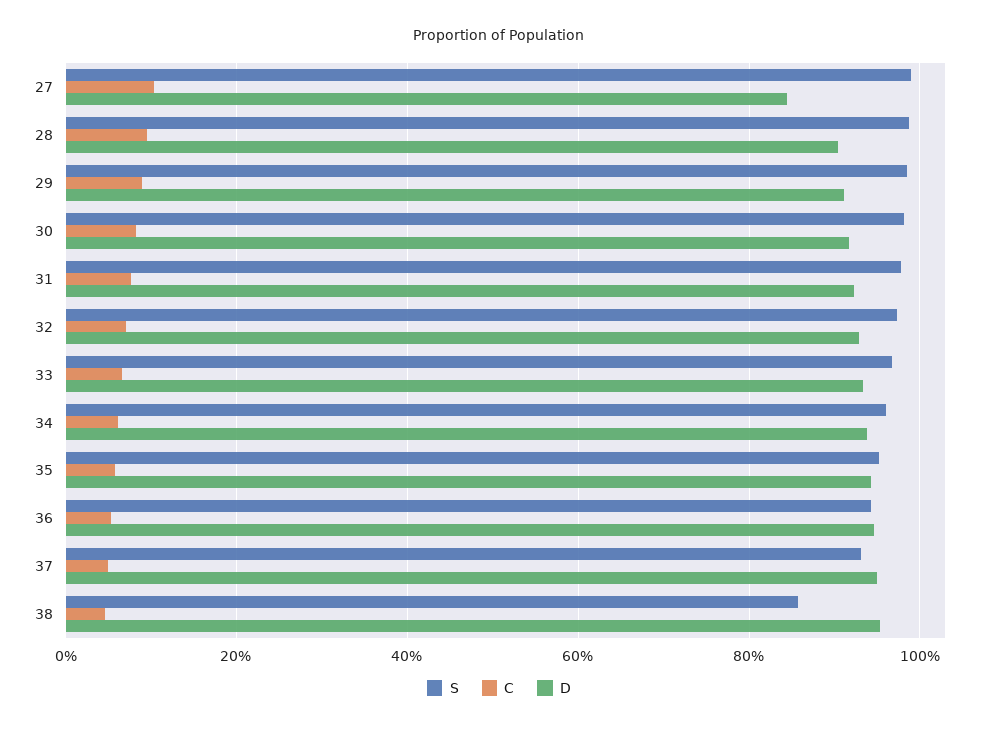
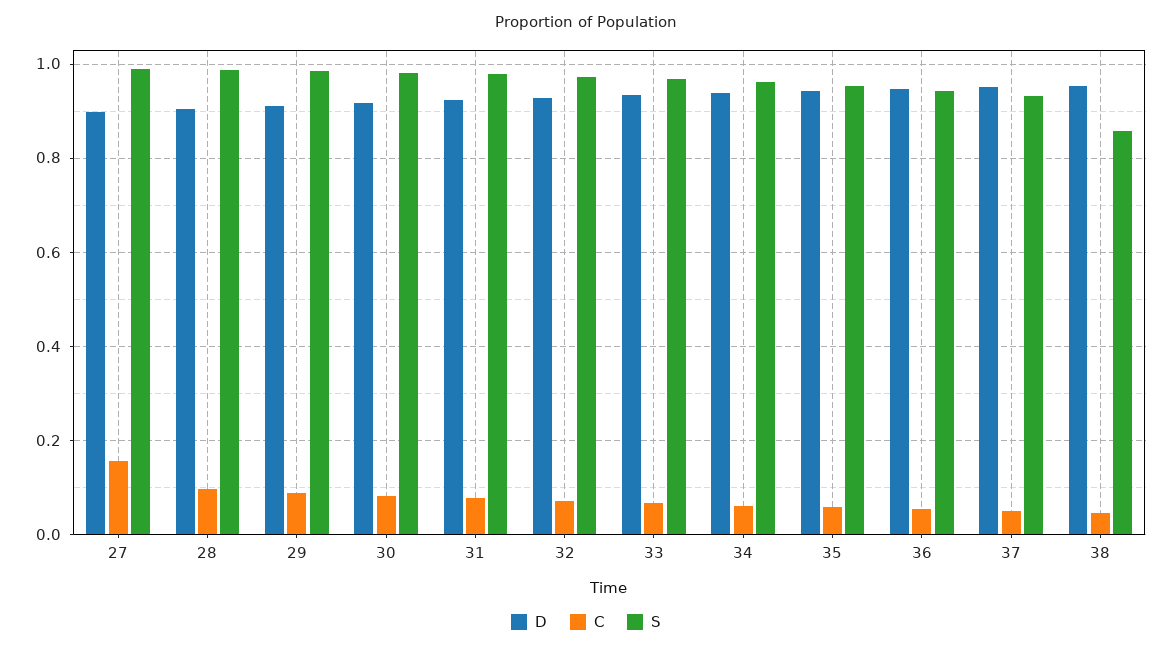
  {
    "S": {
      "27": 0.98,
      "28": 0.98,
      "29": 0.98,
      "30": 0.98,
      "31": 0.98,
      "32": 0.98,
      "33": 0.96,
      "34": 0.96,
      "35": 0.96,
      "36": 0.94,
      "37": 0.94,
      "38": 0.86
    },
    "C": {
-     "27": 0.1,
+     "27": 0.16,
      "28": 0.1,
      "29": 0.08,
      "30": 0.08,
      "31": 0.08,
      "32": 0.08,
      "33": 0.06,
      "34": 0.06,
      "35": 0.06,
      "36": 0.06,
      "37": 0.04,
      "38": 0.04
    },
    "D": {
-     "27": 0.84,
+     "27": 0.9,
      "28": 0.9,
      "29": 0.92,
      "30": 0.92,
      "31": 0.92,
      "32": 0.92,
      "33": 0.94,
      "34": 0.94,
      "35": 0.94,
      "36": 0.94,
      "37": 0.96,
      "38": 0.96
    }
  }

